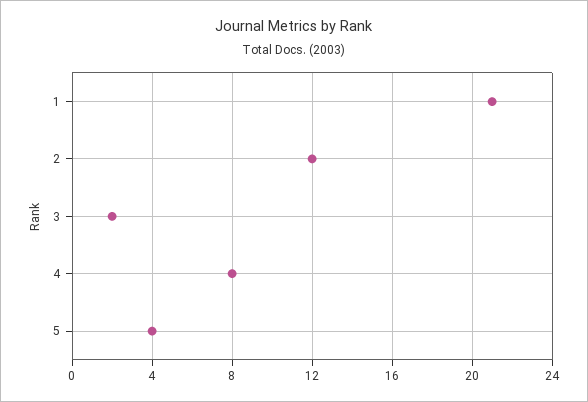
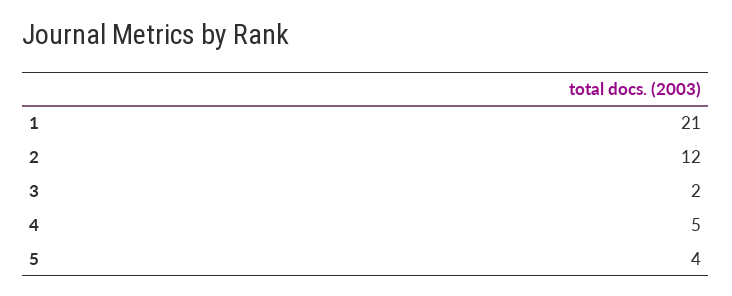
  {
    "1": 21,
    "2": 12,
    "3": 2,
-   "4": 8,
+   "4": 5,
    "5": 4
  }

